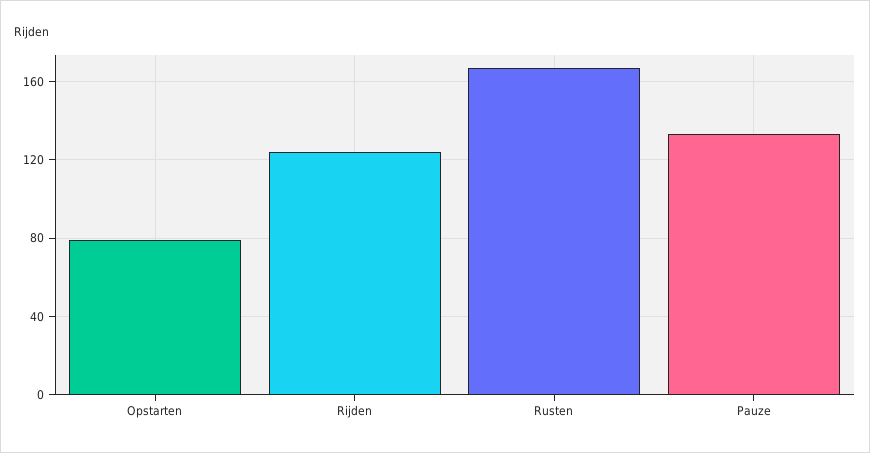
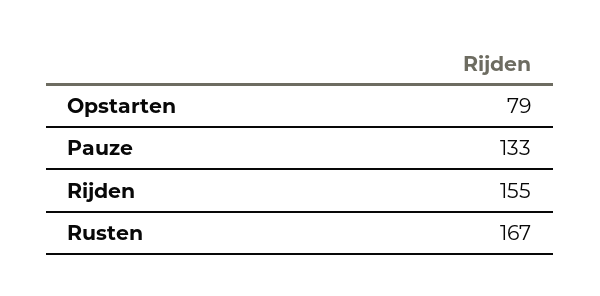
  {
    "Opstarten": 79,
-   "Rijden": 125,
+   "Rijden": 155,
    "Rusten": 167,
    "Pauze": 133
  }

